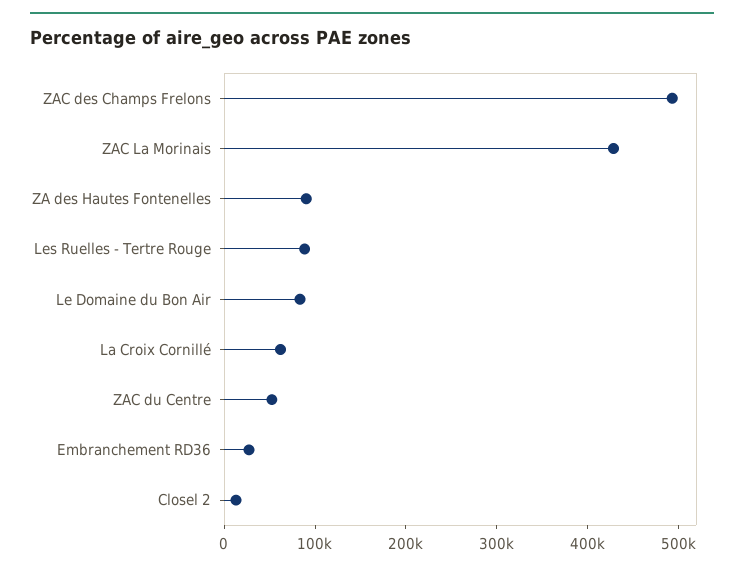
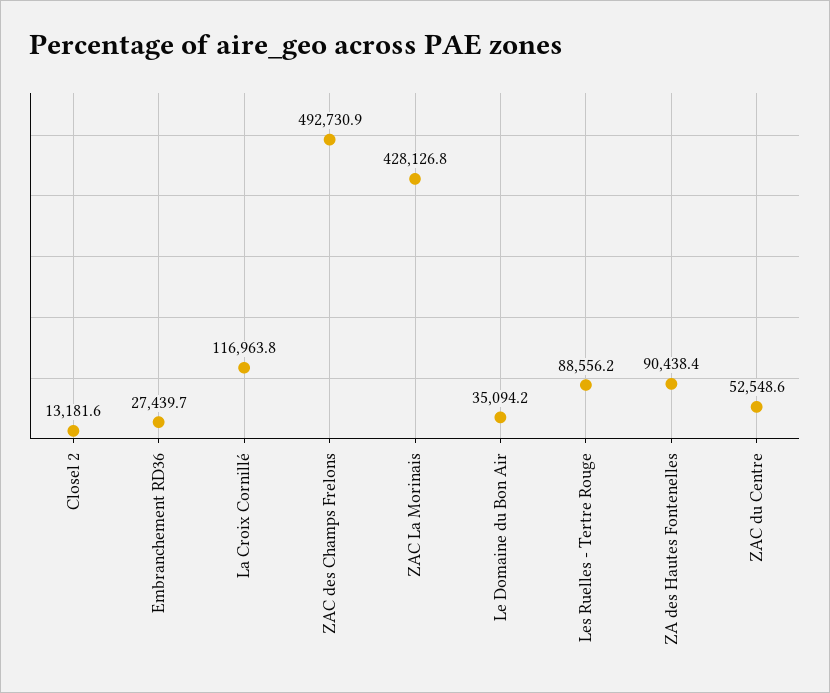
  {
    "ZAC des Champs Frelons": 492730.9,
    "ZAC La Morinais": 428126.8,
    "ZA des Hautes Fontenelles": 90438.4,
    "Les Ruelles - Tertre Rouge": 88556.2,
-   "Le Domaine du Bon Air": 80000,
+   "Le Domaine du Bon Air": 35094.2,
-   "La Croix Cornillé": 60000,
+   "La Croix Cornillé": 116963.8,
    "ZAC du Centre": 52548.6,
    "Embranchement RD36": 27439.7,
    "Closel 2": 13181.6
  }

